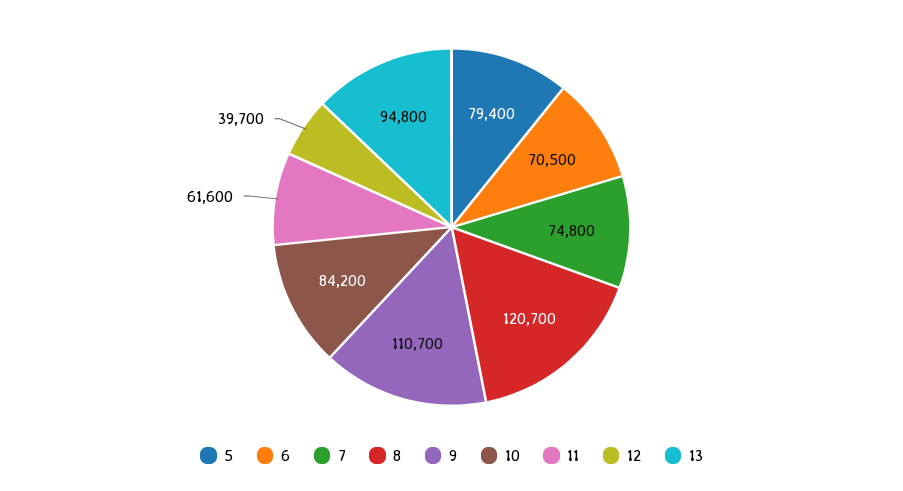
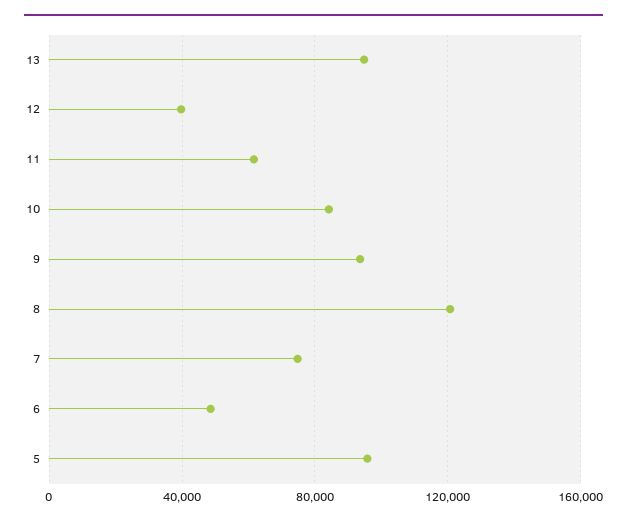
  {
-   "5": 79400,
+   "5": 95000,
-   "6": 70500,
+   "6": 50000,
    "7": 74800,
    "8": 120700,
-   "9": 110700,
+   "9": 95000,
    "10": 84200,
    "11": 61600,
    "12": 39700,
    "13": 94800
  }

